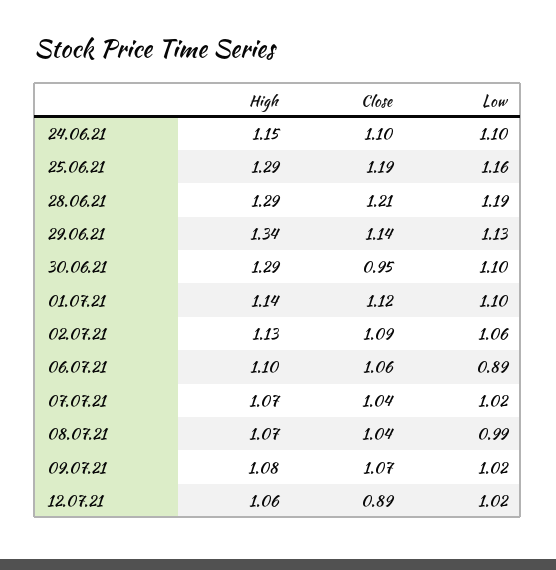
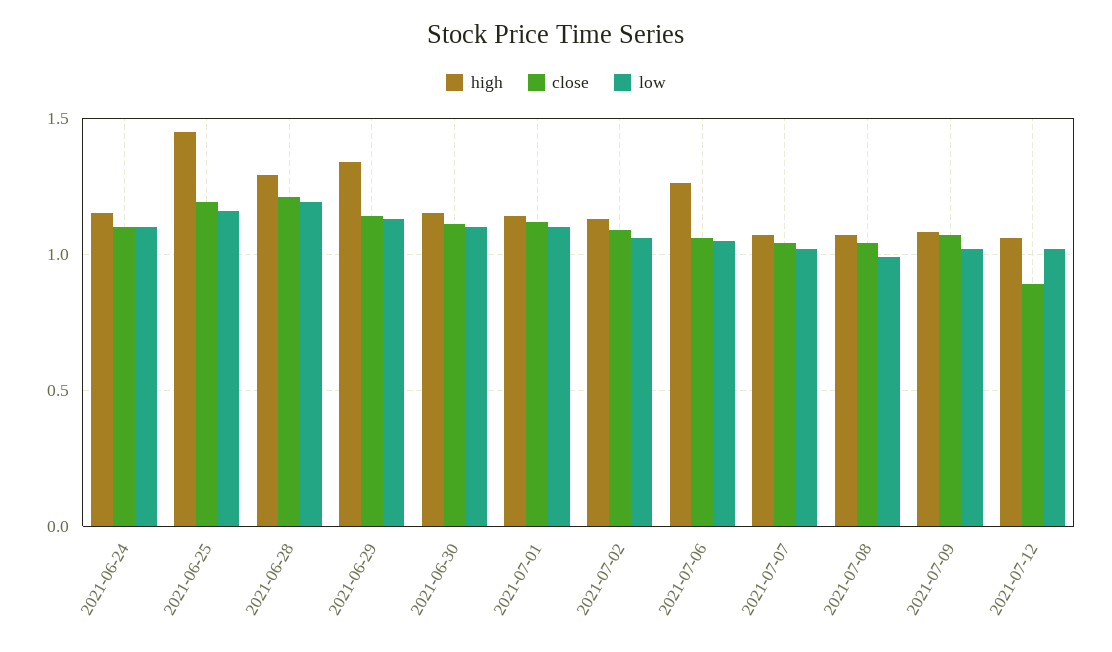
  {
    "High": {
      "24.06.21": 1.15,
-     "25.06.21": 1.29,
+     "25.06.21": 1.45,
      "28.06.21": 1.29,
      "29.06.21": 1.34,
-     "30.06.21": 1.29,
+     "30.06.21": 1.15,
      "01.07.21": 1.14,
      "02.07.21": 1.13,
-     "06.07.21": 1.1,
+     "06.07.21": 1.25,
      "07.07.21": 1.07,
      "08.07.21": 1.07,
      "09.07.21": 1.08,
      "12.07.21": 1.06
    },
    "Close": {
      "24.06.21": 1.1,
      "25.06.21": 1.19,
      "28.06.21": 1.21,
      "29.06.21": 1.14,
-     "30.06.21": 0.95,
+     "30.06.21": 1.1,
      "01.07.21": 1.12,
      "02.07.21": 1.09,
      "06.07.21": 1.06,
      "07.07.21": 1.04,
      "08.07.21": 1.04,
      "09.07.21": 1.07,
      "12.07.21": 0.89
    },
    "Low": {
      "24.06.21": 1.1,
      "25.06.21": 1.16,
      "28.06.21": 1.19,
      "29.06.21": 1.13,
      "30.06.21": 1.1,
      "01.07.21": 1.1,
      "02.07.21": 1.06,
-     "06.07.21": 0.89,
+     "06.07.21": 1.05,
      "07.07.21": 1.02,
      "08.07.21": 0.99,
      "09.07.21": 1.02,
      "12.07.21": 1.02
    }
  }

